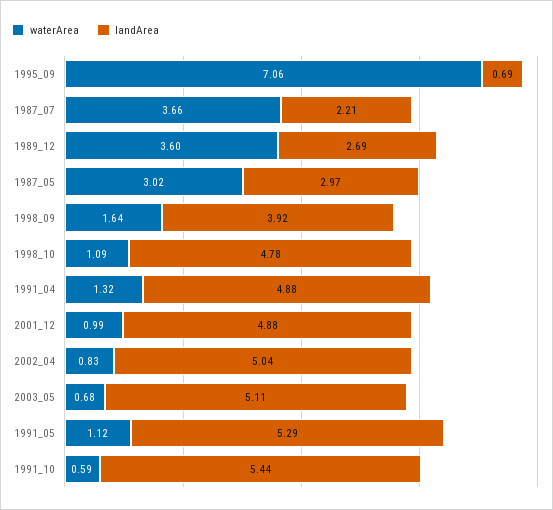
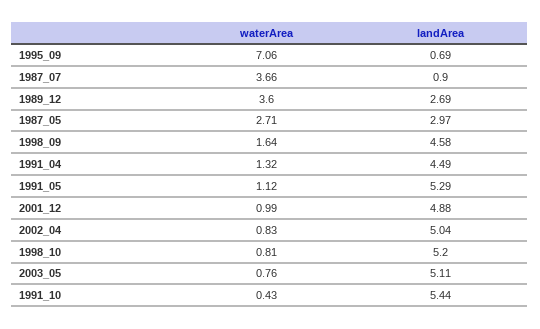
  {
    "waterArea": {
      "1995_09": 7.06,
      "1987_07": 3.66,
      "1989_12": 3.6,
-     "1987_05": 3.02,
+     "1987_05": 2.71,
      "1998_09": 1.64,
-     "1998_10": 1.09,
+     "1998_10": 0.81,
      "1991_04": 1.32,
      "2001_12": 0.99,
      "2002_04": 0.83,
-     "2003_05": 0.68,
+     "2003_05": 0.76,
      "1991_05": 1.12,
-     "1991_10": 0.59
+     "1991_10": 0.43
    },
    "landArea": {
      "1995_09": 0.69,
-     "1987_07": 2.21,
+     "1987_07": 0.9,
      "1989_12": 2.69,
      "1987_05": 2.97,
-     "1998_09": 3.92,
+     "1998_09": 4.58,
-     "1998_10": 4.78,
+     "1998_10": 5.2,
-     "1991_04": 4.88,
+     "1991_04": 4.49,
      "2001_12": 4.88,
      "2002_04": 5.04,
      "2003_05": 5.11,
      "1991_05": 5.29,
      "1991_10": 5.44
    }
  }

